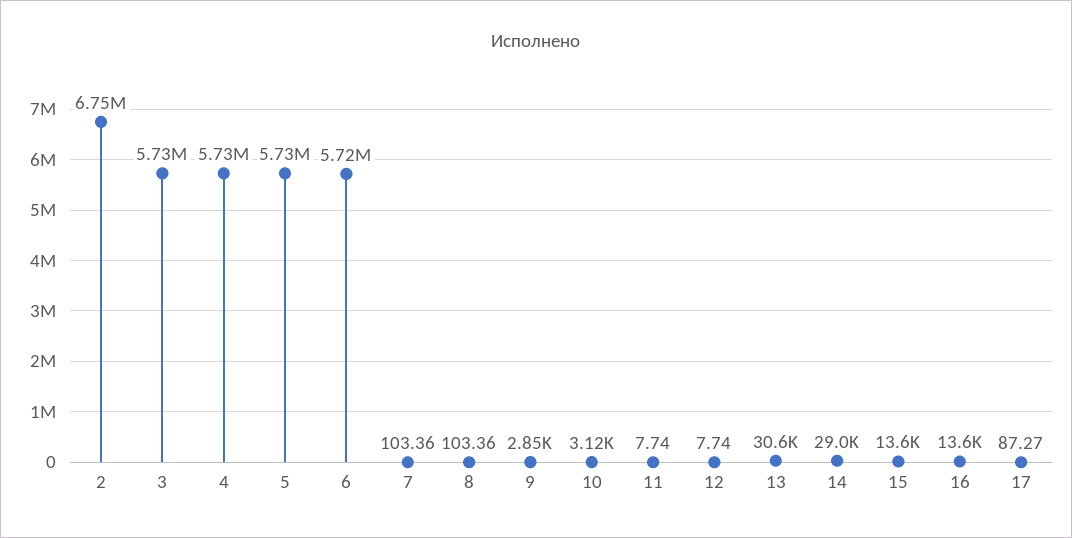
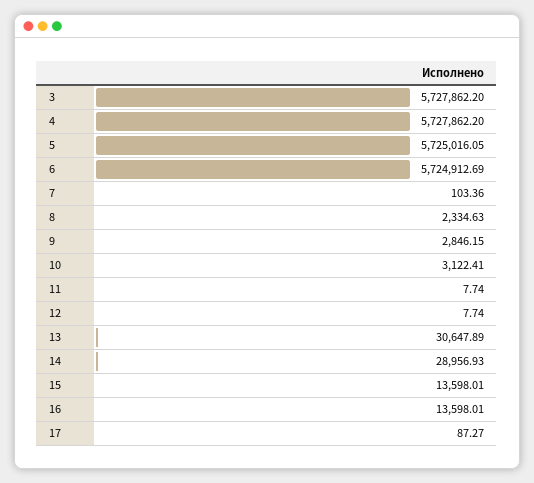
  {
-   "2": 6750000,
    "3": 5727862.2,
    "4": 5727862.2,
    "5": 5725016.05,
    "6": 5724912.69,
    "7": 103.36,
-   "8": 103.36,
+   "8": 2334.63,
    "9": 2846.15,
    "10": 3122.41,
    "11": 7.74,
    "12": 7.74,
    "13": 30647.89,
    "14": 28956.93,
    "15": 13598.01,
    "16": 13598.01,
    "17": 87.27
  }

